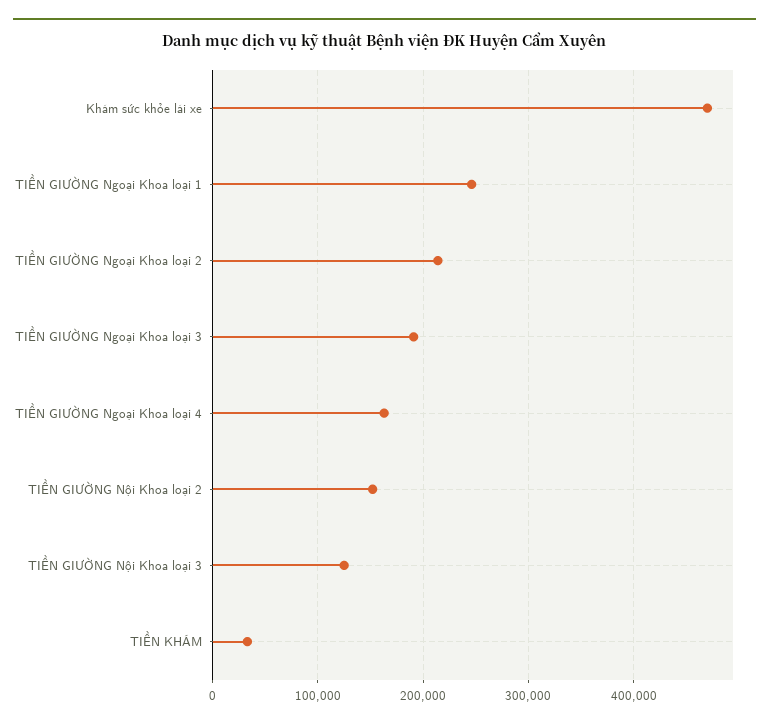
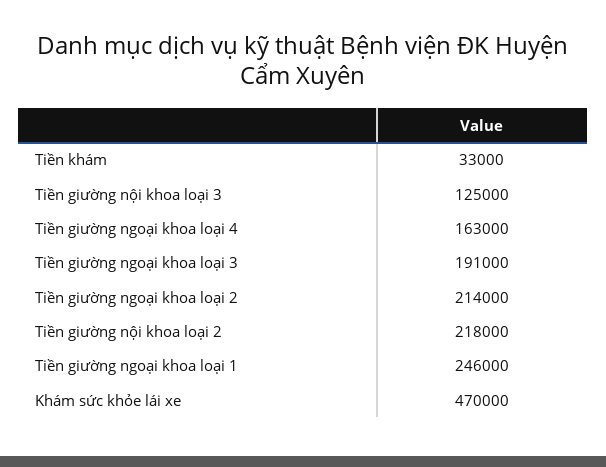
  {
    "Khám sức khỏe lái xe": 470000,
    "TIỀN GIƯỜNG Ngoại Khoa loại 1": 246000,
    "TIỀN GIƯỜNG Ngoại Khoa loại 2": 214000,
    "TIỀN GIƯỜNG Ngoại Khoa loại 3": 191000,
    "TIỀN GIƯỜNG Ngoại Khoa loại 4": 163000,
-   "TIỀN GIƯỜNG Nội Khoa loại 2": 150000,
+   "TIỀN GIƯỜNG Nội Khoa loại 2": 218000,
    "TIỀN GIƯỜNG Nội Khoa loại 3": 125000,
    "TIỀN KHÁM": 33000
  }

